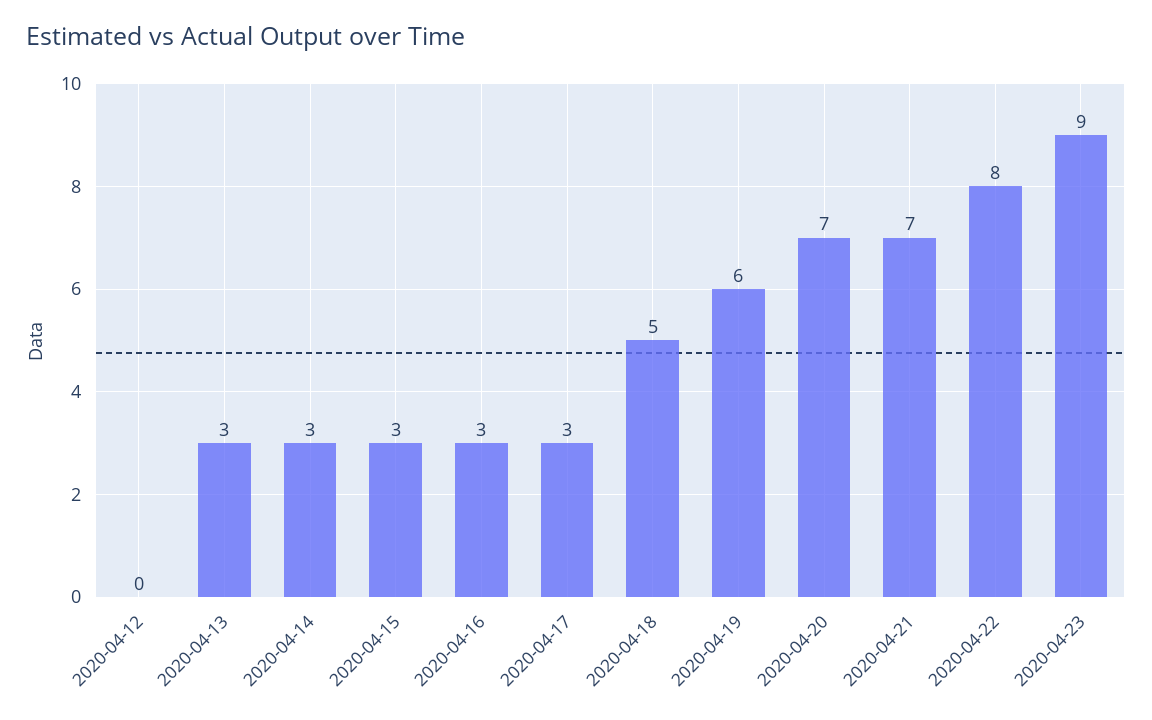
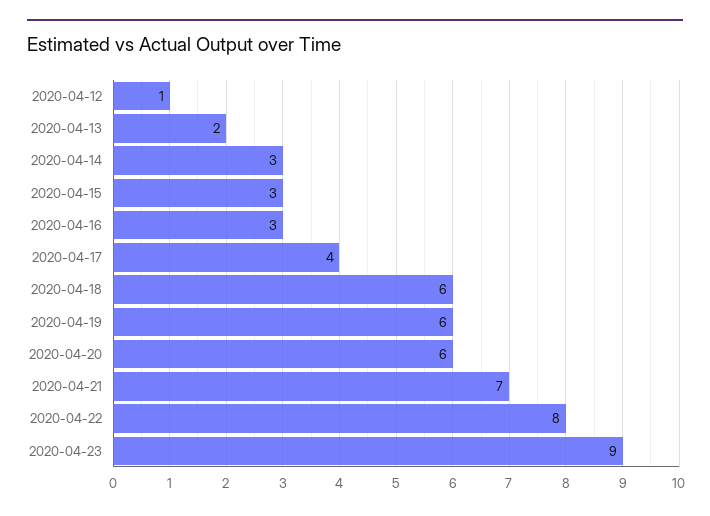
  {
-   "2020-04-12": 0,
+   "2020-04-12": 1,
-   "2020-04-13": 3,
+   "2020-04-13": 2,
    "2020-04-14": 3,
    "2020-04-15": 3,
    "2020-04-16": 3,
-   "2020-04-17": 3,
+   "2020-04-17": 4,
-   "2020-04-18": 5,
+   "2020-04-18": 6,
    "2020-04-19": 6,
-   "2020-04-20": 7,
+   "2020-04-20": 6,
    "2020-04-21": 7,
    "2020-04-22": 8,
    "2020-04-23": 9
  }

